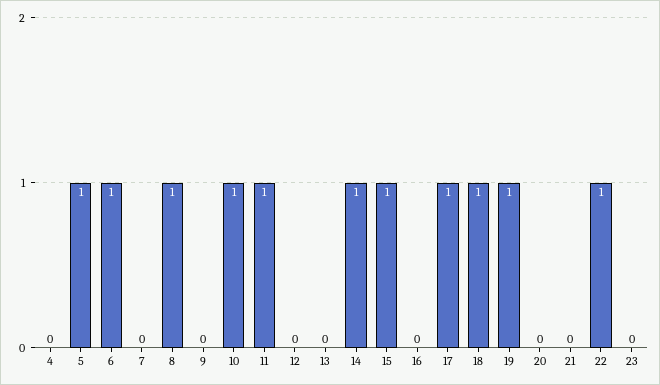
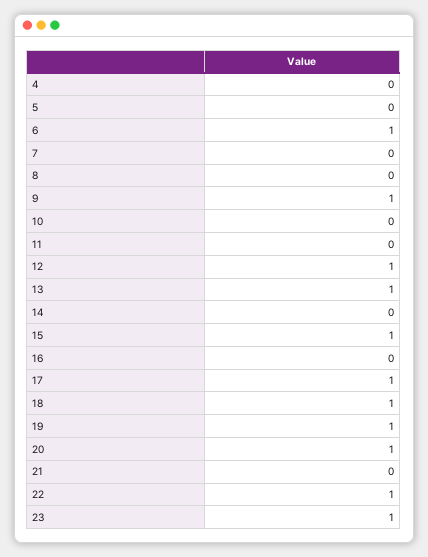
  {
    "4": 0,
-   "5": 1,
+   "5": 0,
    "6": 1,
    "7": 0,
-   "8": 1,
+   "8": 0,
-   "9": 0,
+   "9": 1,
-   "10": 1,
+   "10": 0,
-   "11": 1,
+   "11": 0,
-   "12": 0,
+   "12": 1,
-   "13": 0,
+   "13": 1,
-   "14": 1,
+   "14": 0,
    "15": 1,
    "16": 0,
    "17": 1,
    "18": 1,
    "19": 1,
-   "20": 0,
+   "20": 1,
    "21": 0,
    "22": 1,
-   "23": 0
+   "23": 1
  }

